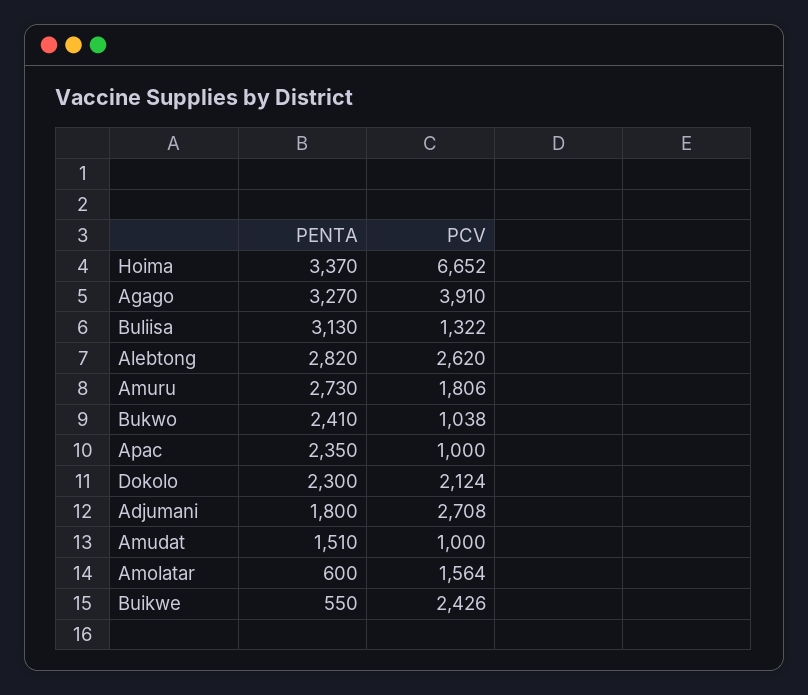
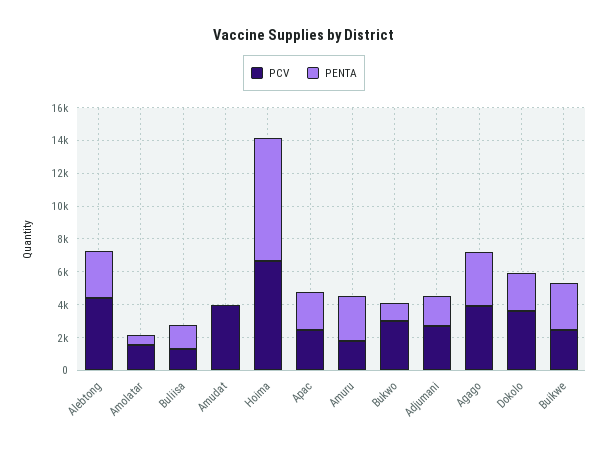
  {
    "PENTA": {
-     "Hoima": 3370,
+     "Hoima": 7500,
      "Agago": 3270,
-     "Buliisa": 3130,
+     "Buliisa": 1500,
      "Alebtong": 2820,
      "Amuru": 2730,
-     "Bukwo": 2410,
+     "Bukwo": 1000,
      "Apac": 2350,
      "Dokolo": 2300,
      "Adjumani": 1800,
-     "Amudat": 1510,
+     "Amudat": 0,
      "Amolatar": 600,
-     "Buikwe": 550
+     "Buikwe": 3000
    },
    "PCV": {
      "Hoima": 6652,
      "Agago": 3910,
      "Buliisa": 1322,
-     "Alebtong": 2620,
+     "Alebtong": 4500,
      "Amuru": 1806,
-     "Bukwo": 1038,
+     "Bukwo": 3000,
-     "Apac": 1000,
+     "Apac": 2500,
-     "Dokolo": 2124,
+     "Dokolo": 3500,
      "Adjumani": 2708,
-     "Amudat": 1000,
+     "Amudat": 4000,
      "Amolatar": 1564,
      "Buikwe": 2426
    }
  }

